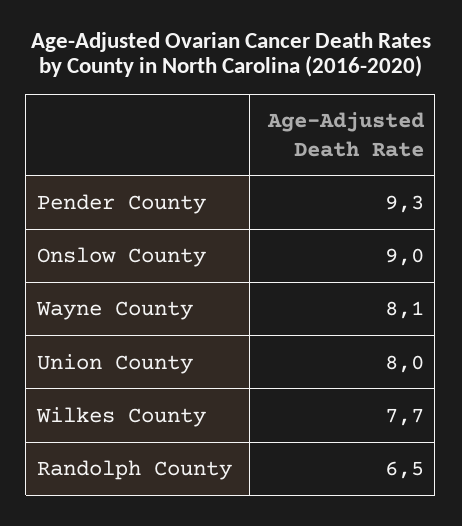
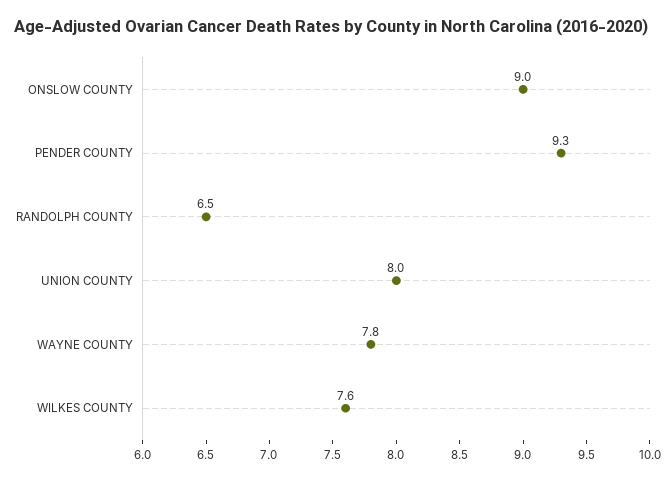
  {
    "Pender County": 9.3,
    "Onslow County": 9,
-   "Wayne County": 8.1,
+   "Wayne County": 7.8,
    "Union County": 8,
-   "Wilkes County": 7.7,
+   "Wilkes County": 7.6,
    "Randolph County": 6.5
  }

